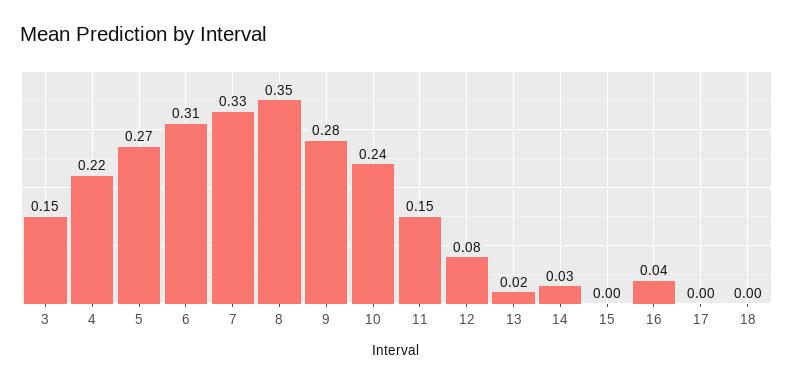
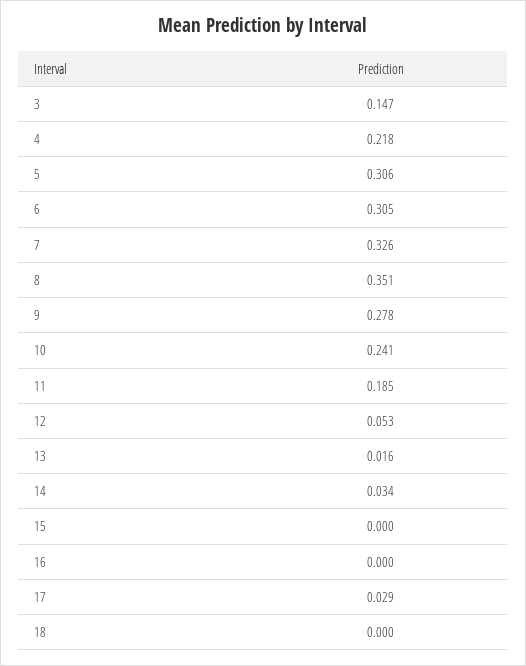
  {
    "3": 0.147,
    "4": 0.218,
-   "5": 0.27,
+   "5": 0.306,
    "6": 0.305,
    "7": 0.326,
    "8": 0.351,
    "9": 0.278,
    "10": 0.241,
-   "11": 0.15,
+   "11": 0.185,
-   "12": 0.08,
+   "12": 0.053,
    "13": 0.016,
    "14": 0.034,
    "15": 0,
-   "16": 0.04,
+   "16": 0,
-   "17": 0,
+   "17": 0.029,
    "18": 0
  }

